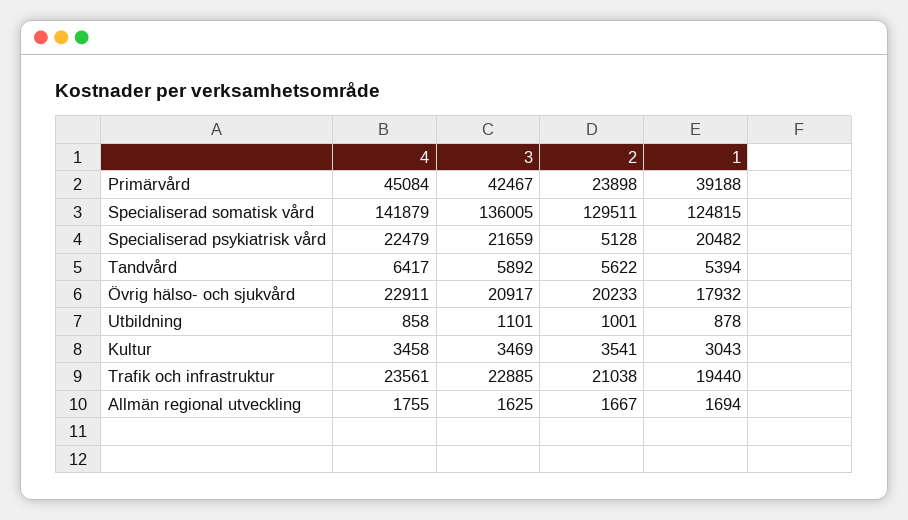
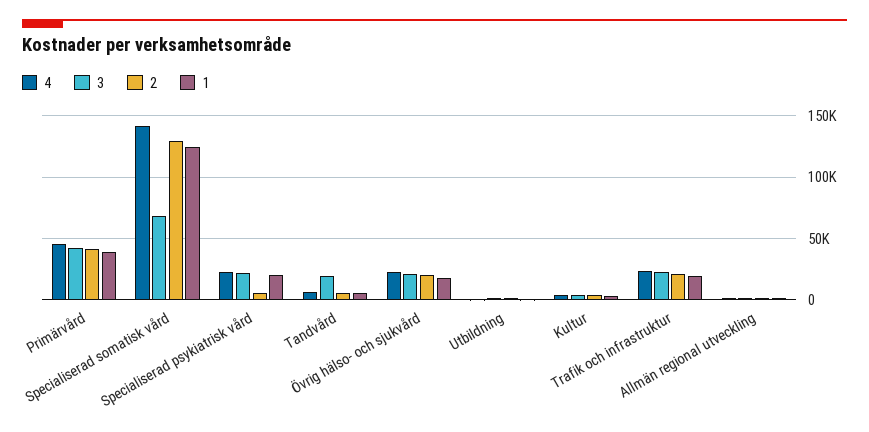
  {
    "4": {
      "Primärvård": 45084,
      "Specialiserad somatisk vård": 141879,
      "Specialiserad psykiatrisk vård": 22479,
      "Tandvård": 6417,
      "Övrig hälso- och sjukvård": 22911,
      "Utbildning": 858,
      "Kultur": 3458,
      "Trafik och infrastruktur": 23561,
      "Allmän regional utveckling": 1755
    },
    "3": {
      "Primärvård": 42467,
-     "Specialiserad somatisk vård": 136005,
+     "Specialiserad somatisk vård": 70000,
      "Specialiserad psykiatrisk vård": 21659,
-     "Tandvård": 5892,
+     "Tandvård": 20000,
      "Övrig hälso- och sjukvård": 20917,
      "Utbildning": 1101,
      "Kultur": 3469,
      "Trafik och infrastruktur": 22885,
      "Allmän regional utveckling": 1625
    },
    "2": {
-     "Primärvård": 23898,
+     "Primärvård": 40000,
      "Specialiserad somatisk vård": 129511,
      "Specialiserad psykiatrisk vård": 5128,
      "Tandvård": 5622,
      "Övrig hälso- och sjukvård": 20233,
      "Utbildning": 1001,
      "Kultur": 3541,
      "Trafik och infrastruktur": 21038,
      "Allmän regional utveckling": 1667
    },
    "1": {
      "Primärvård": 39188,
      "Specialiserad somatisk vård": 124815,
      "Specialiserad psykiatrisk vård": 20482,
      "Tandvård": 5394,
      "Övrig hälso- och sjukvård": 17932,
      "Utbildning": 878,
      "Kultur": 3043,
      "Trafik och infrastruktur": 19440,
      "Allmän regional utveckling": 1694
    }
  }

